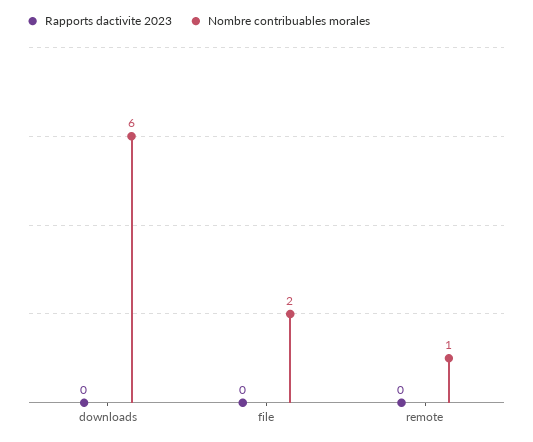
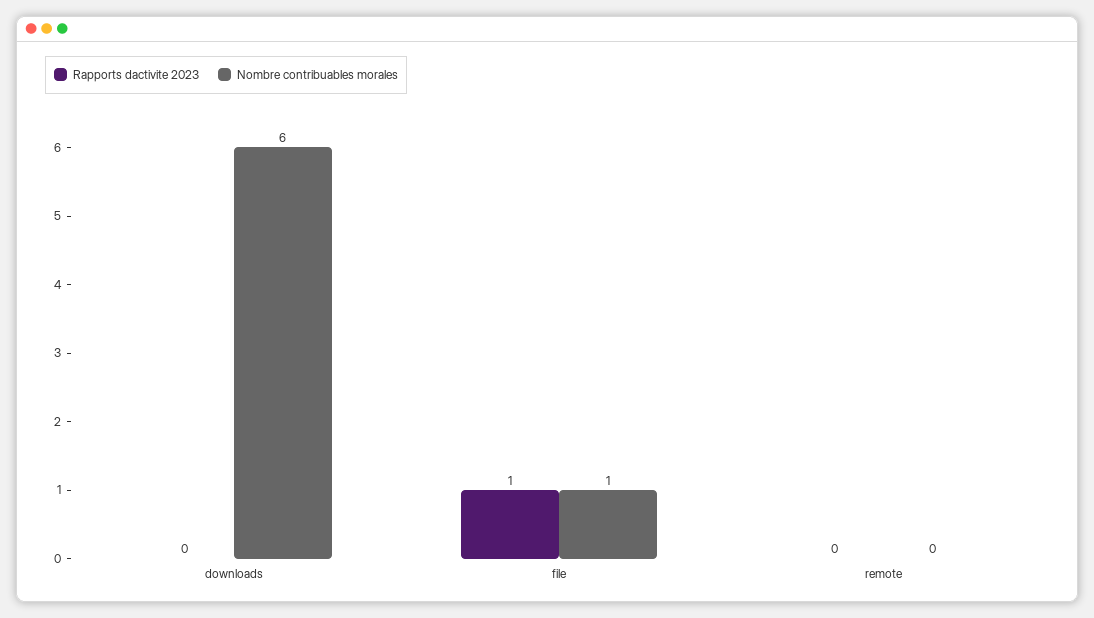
  {
    "Rapports dactivite 2023": {
      "downloads": 0,
-     "file": 0,
+     "file": 1,
      "remote": 0
    },
    "Nombre contribuables morales": {
      "downloads": 6,
-     "file": 2,
+     "file": 1,
-     "remote": 1
+     "remote": 0
    }
  }

